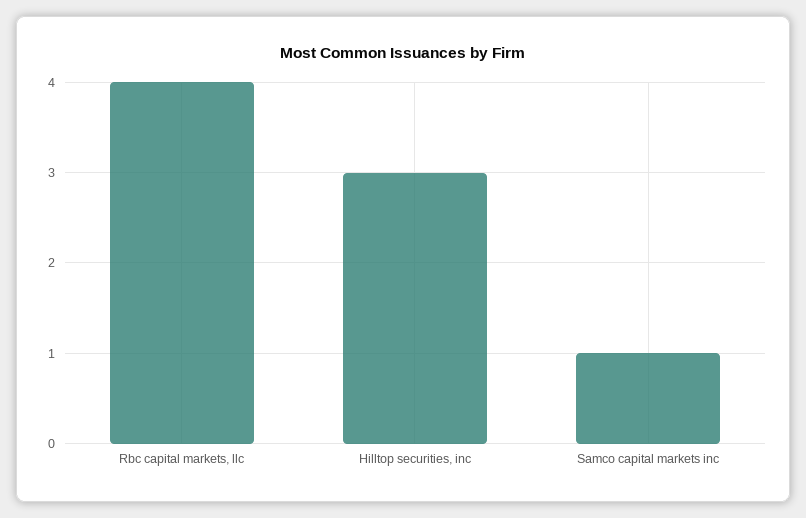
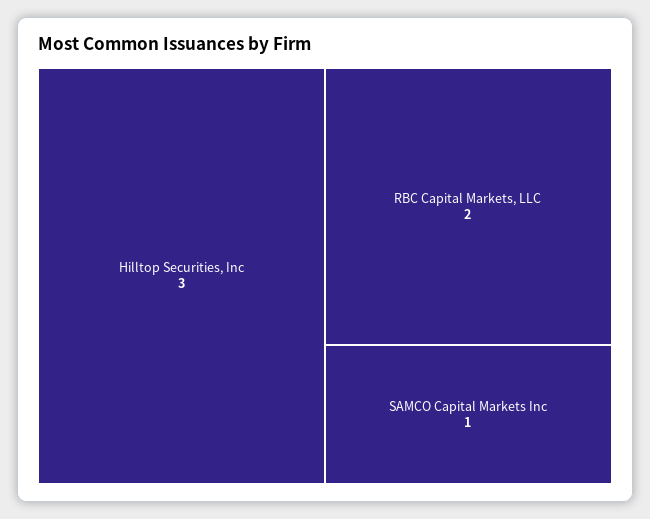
  {
-   "Rbc capital markets, llc": 4,
+   "Rbc capital markets, llc": 2,
    "Hilltop securities, inc": 3,
    "Samco capital markets inc": 1
  }

